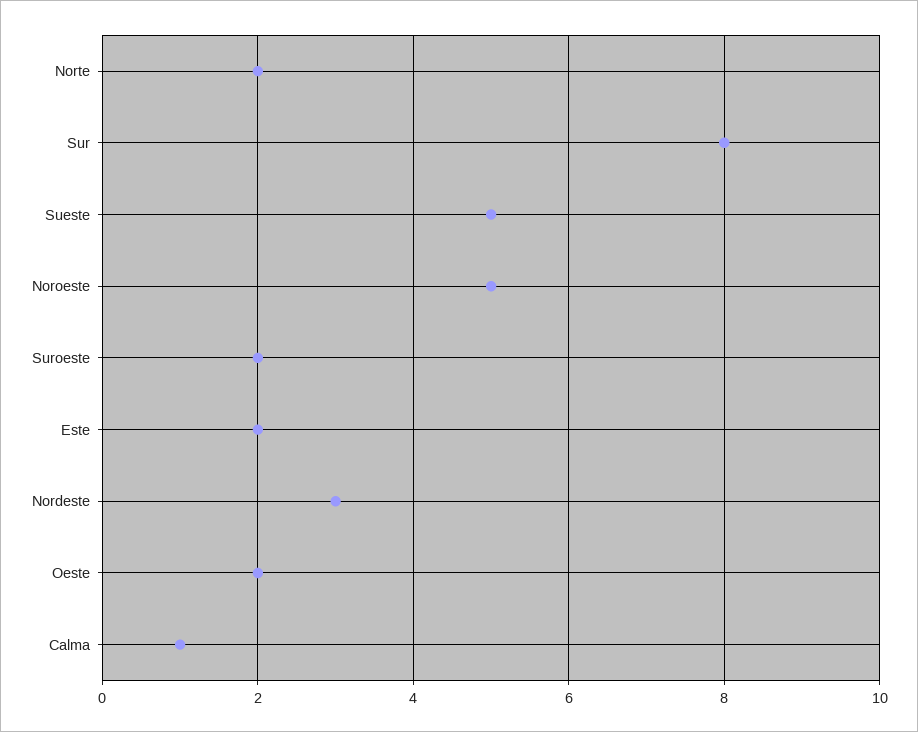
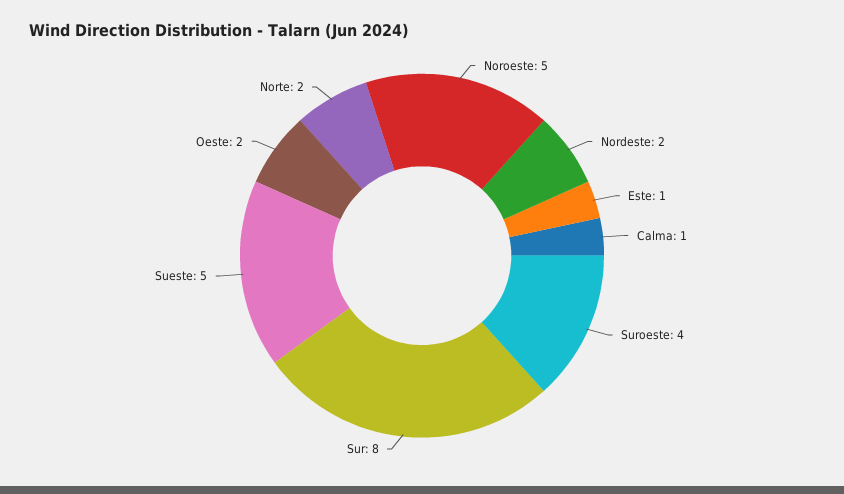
  {
    "Norte": 2,
    "Sur": 8,
    "Sueste": 5,
    "Noroeste": 5,
-   "Suroeste": 2,
+   "Suroeste": 4,
-   "Este": 2,
+   "Este": 1,
-   "Nordeste": 3,
+   "Nordeste": 2,
    "Oeste": 2,
    "Calma": 1
  }

